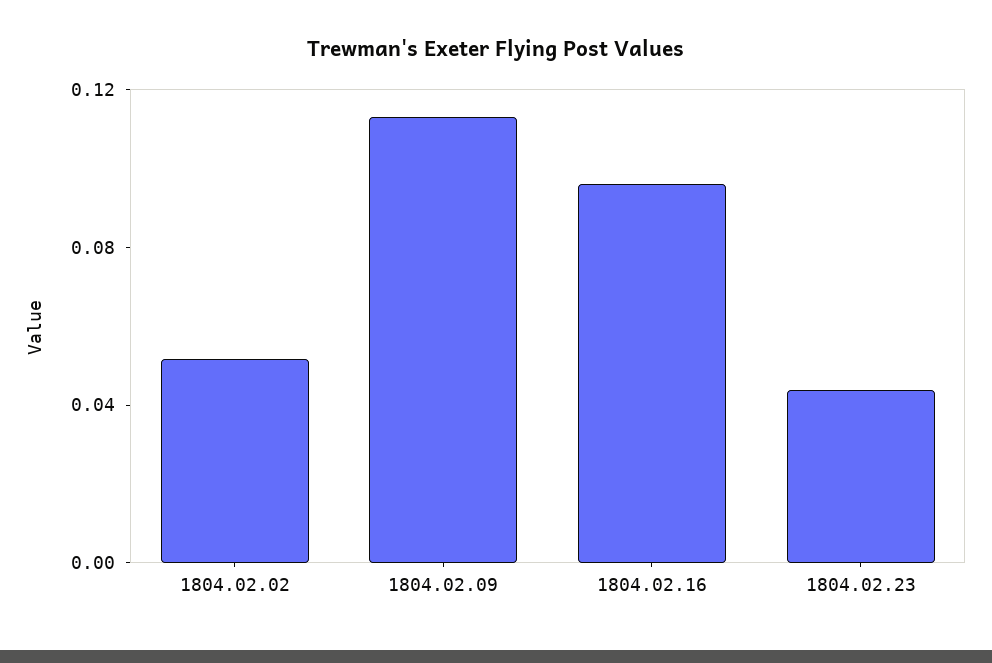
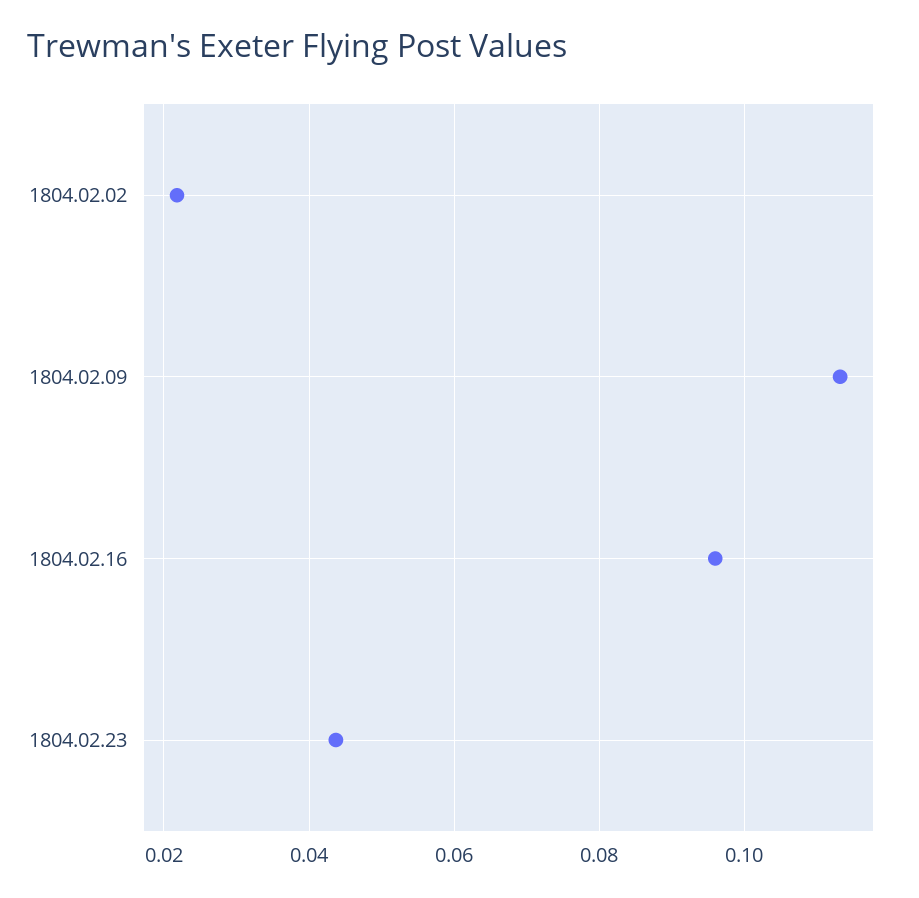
  {
-   "1804.02.02": 0.05,
+   "1804.02.02": 0.022,
    "1804.02.09": 0.114,
    "1804.02.16": 0.096,
    "1804.02.23": 0.044
  }

